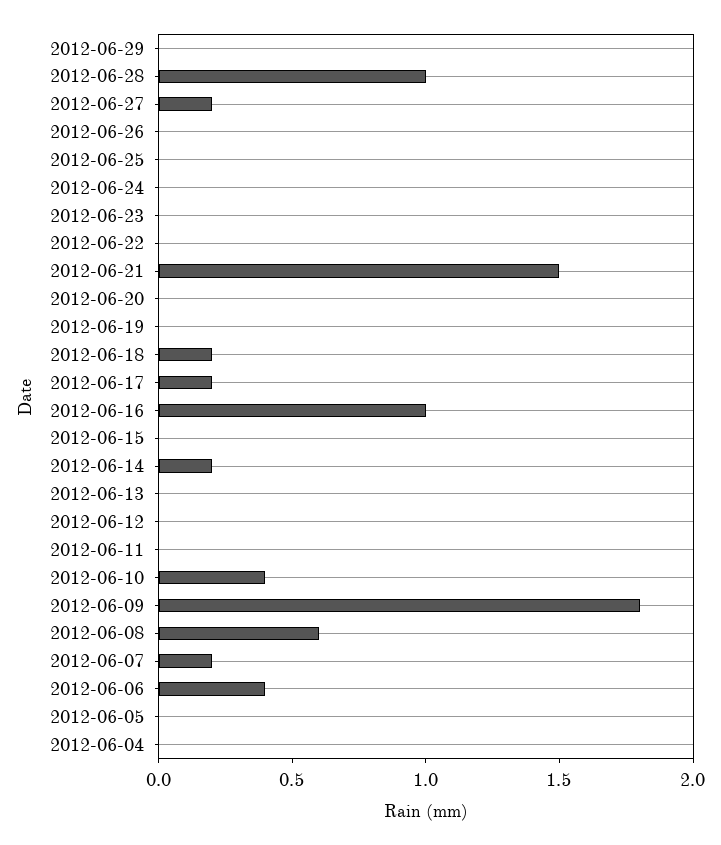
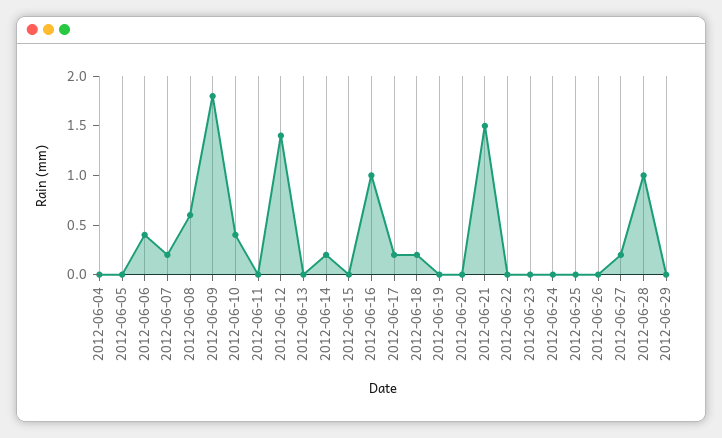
  {
    "2012-06-29": 0,
    "2012-06-28": 1,
    "2012-06-27": 0.2,
    "2012-06-26": 0,
    "2012-06-25": 0,
    "2012-06-24": 0,
    "2012-06-23": 0,
    "2012-06-22": 0,
    "2012-06-21": 1.5,
    "2012-06-20": 0,
    "2012-06-19": 0,
    "2012-06-18": 0.2,
    "2012-06-17": 0.2,
    "2012-06-16": 1,
    "2012-06-15": 0,
    "2012-06-14": 0.2,
    "2012-06-13": 0,
-   "2012-06-12": 0,
+   "2012-06-12": 1.4,
    "2012-06-11": 0,
    "2012-06-10": 0.4,
    "2012-06-09": 1.8,
    "2012-06-08": 0.6,
    "2012-06-07": 0.2,
    "2012-06-06": 0.4,
    "2012-06-05": 0,
    "2012-06-04": 0
  }

